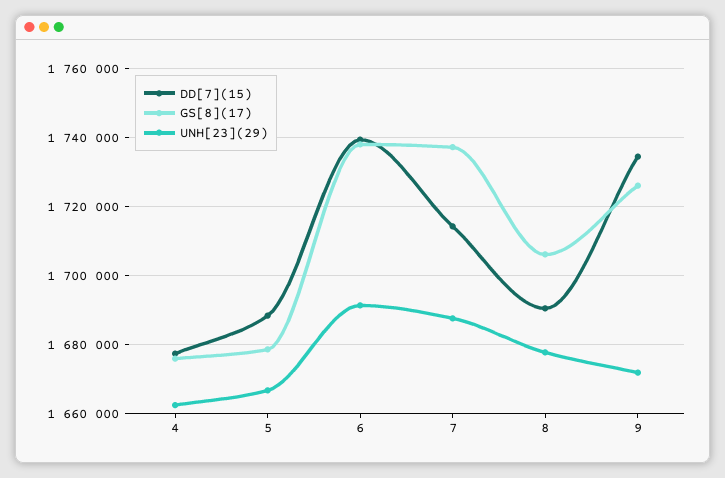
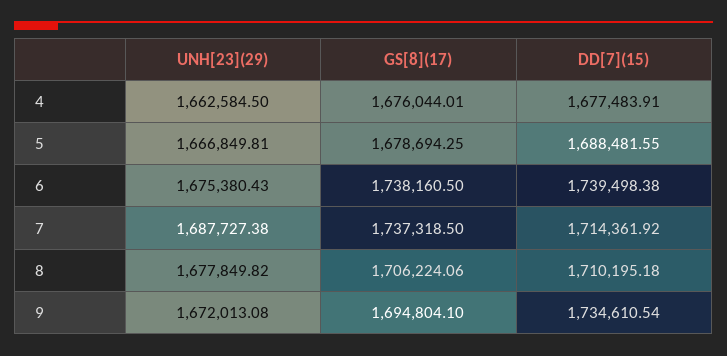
  {
    "DD[7](15)": {
      "4": 1677483.91,
      "5": 1688481.55,
      "6": 1739498.38,
      "7": 1714361.92,
-     "8": 1690000,
+     "8": 1710195.18,
      "9": 1734610.54
    },
    "GS[8](17)": {
      "4": 1676044.01,
      "5": 1678694.25,
      "6": 1738160.5,
      "7": 1737318.5,
      "8": 1706224.06,
-     "9": 1726000
+     "9": 1694804.1
    },
    "UNH[23](29)": {
      "4": 1662584.5,
      "5": 1666849.81,
-     "6": 1692000,
+     "6": 1675380.43,
      "7": 1687727.38,
      "8": 1677849.82,
      "9": 1672013.08
    }
  }

